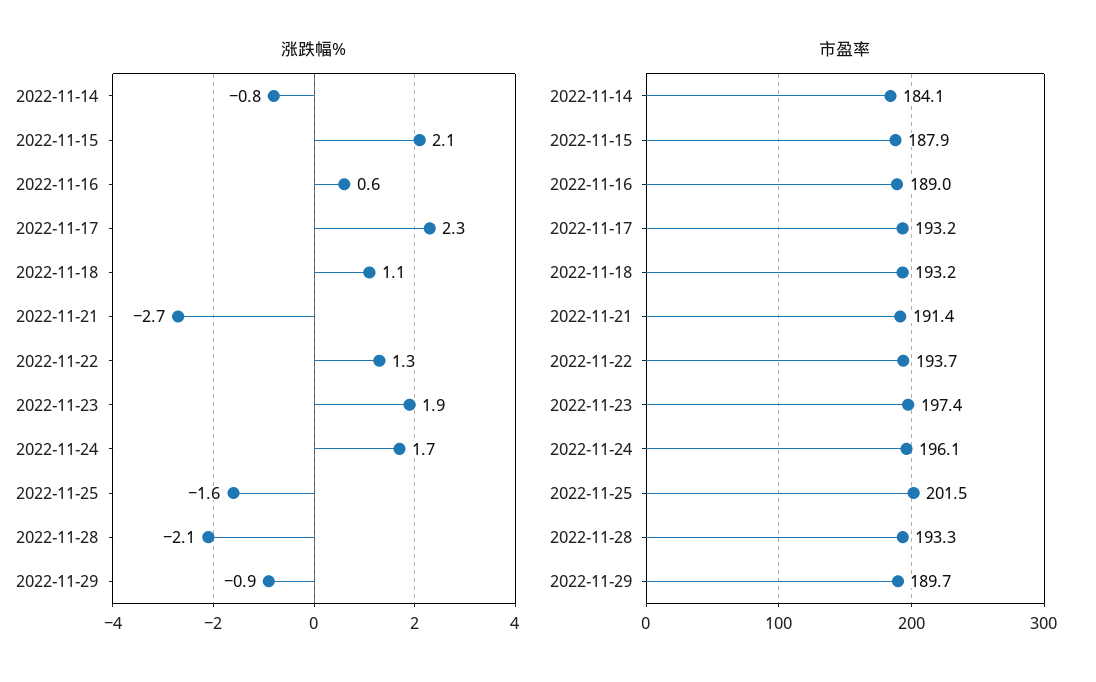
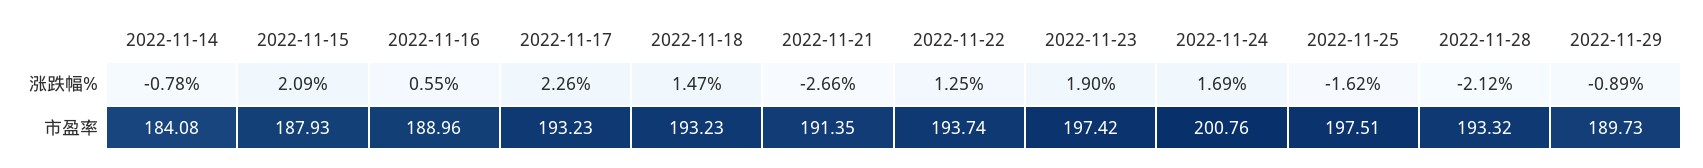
  {
    "涨跌幅%": {
      "2022-11-14": -0.78,
      "2022-11-15": 2.09,
      "2022-11-16": 0.55,
      "2022-11-17": 2.26,
-     "2022-11-18": 1.1,
+     "2022-11-18": 1.47,
      "2022-11-21": -2.66,
      "2022-11-22": 1.25,
      "2022-11-23": 1.9,
      "2022-11-24": 1.69,
      "2022-11-25": -1.62,
      "2022-11-28": -2.12,
      "2022-11-29": -0.89
    },
    "市盈率": {
      "2022-11-14": 184.08,
      "2022-11-15": 187.93,
      "2022-11-16": 188.96,
      "2022-11-17": 193.23,
      "2022-11-18": 193.23,
      "2022-11-21": 191.35,
      "2022-11-22": 193.74,
      "2022-11-23": 197.42,
-     "2022-11-24": 196.1,
+     "2022-11-24": 200.76,
-     "2022-11-25": 201.5,
+     "2022-11-25": 197.51,
      "2022-11-28": 193.32,
      "2022-11-29": 189.73
    }
  }

